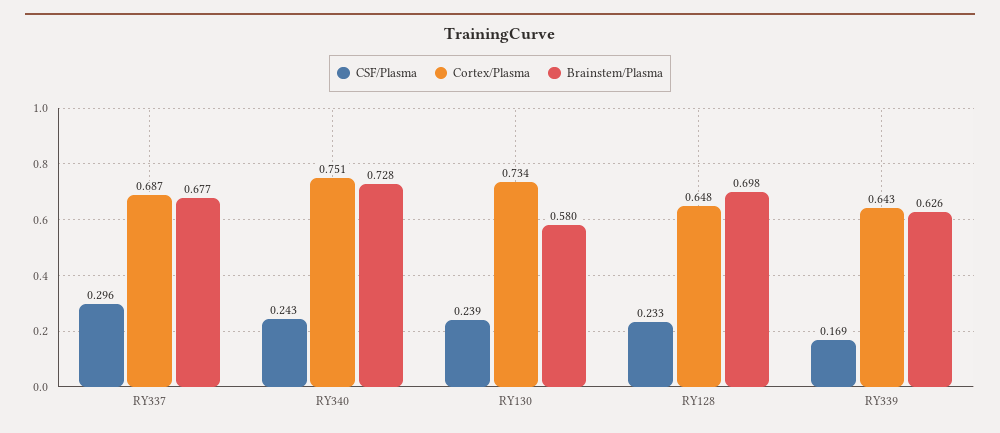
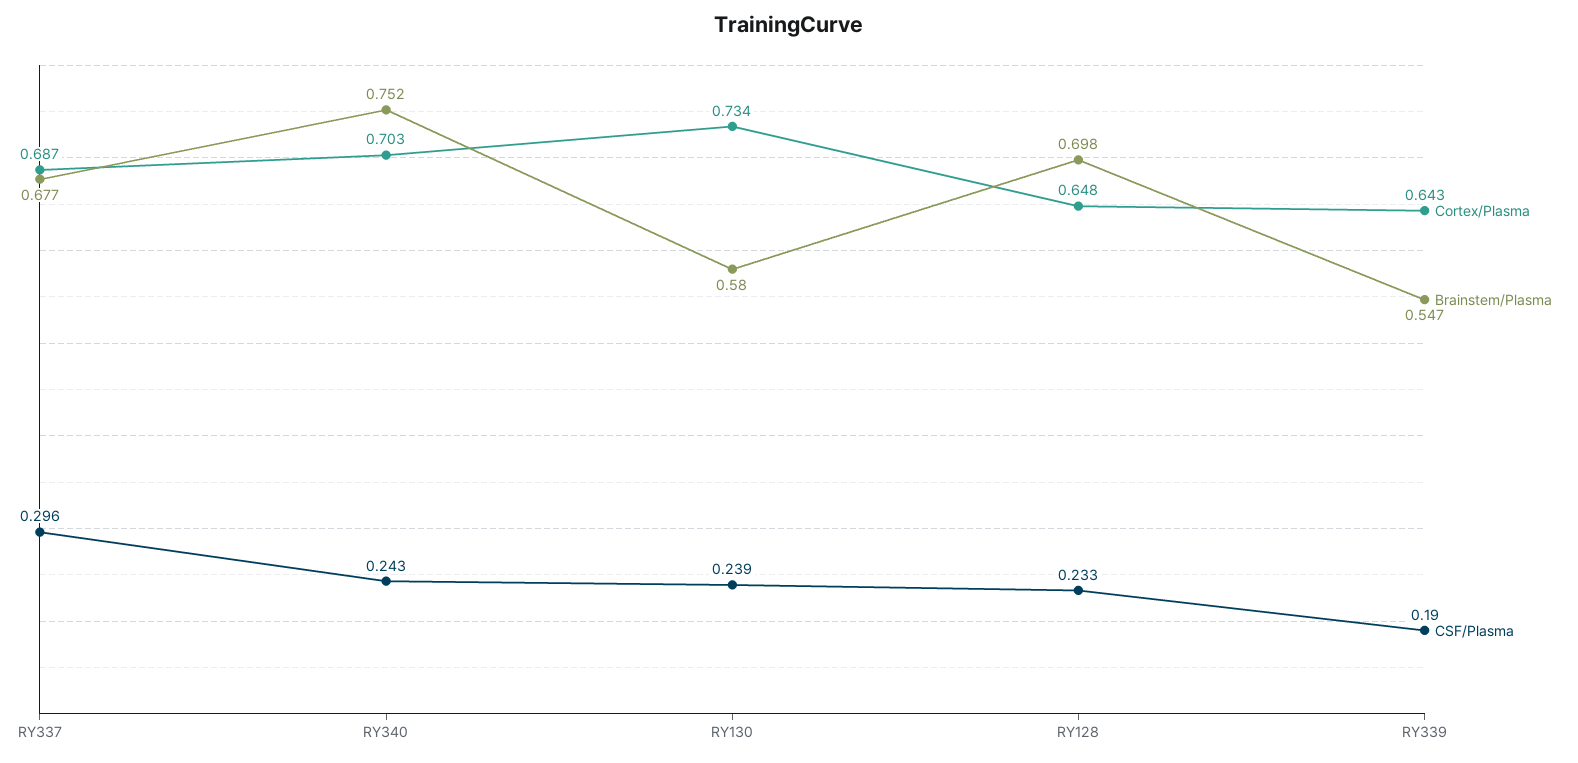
  {
    "CSF/Plasma": {
      "RY337": 0.296,
      "RY340": 0.243,
      "RY130": 0.239,
      "RY128": 0.233,
-     "RY339": 0.169
+     "RY339": 0.19
    },
    "Cortex/Plasma": {
      "RY337": 0.687,
-     "RY340": 0.751,
+     "RY340": 0.703,
      "RY130": 0.734,
      "RY128": 0.648,
      "RY339": 0.643
    },
    "Brainstem/Plasma": {
      "RY337": 0.677,
-     "RY340": 0.728,
+     "RY340": 0.752,
      "RY130": 0.58,
      "RY128": 0.698,
-     "RY339": 0.626
+     "RY339": 0.547
    }
  }

